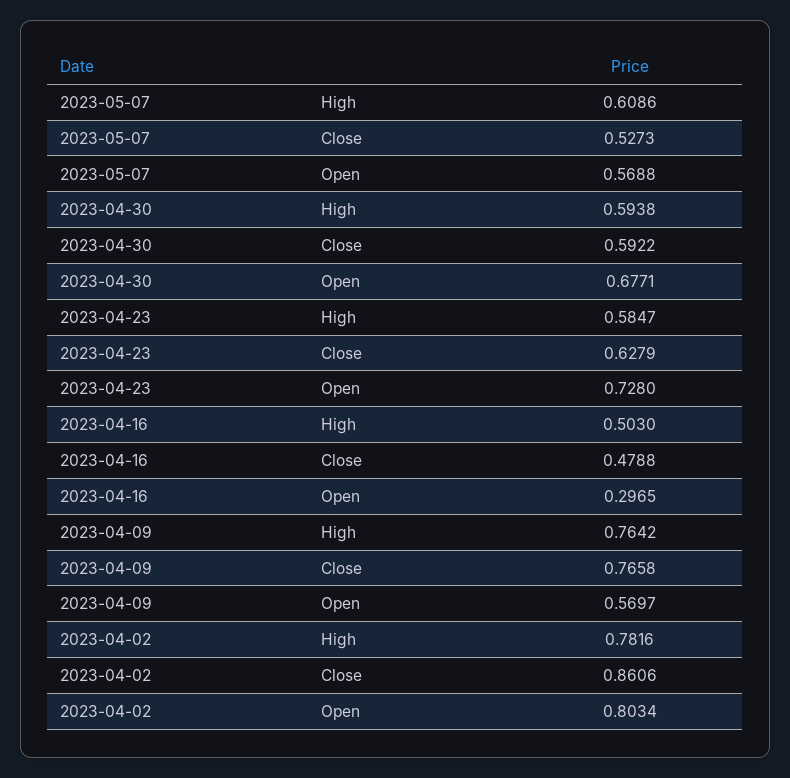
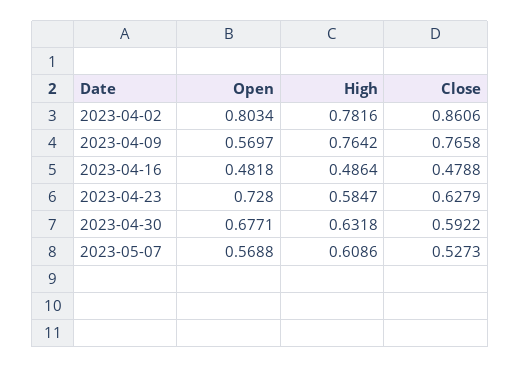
  {
    "2023-05-07": {
      "High": 0.6086,
      "Close": 0.5273,
      "Open": 0.5688
    },
    "2023-04-30": {
-     "High": 0.5938,
+     "High": 0.6318,
      "Close": 0.5922,
      "Open": 0.6771
    },
    "2023-04-23": {
      "High": 0.5847,
      "Close": 0.6279,
      "Open": 0.728
    },
    "2023-04-16": {
-     "High": 0.503,
+     "High": 0.4864,
      "Close": 0.4788,
-     "Open": 0.2965
+     "Open": 0.4818
    },
    "2023-04-09": {
      "High": 0.7642,
      "Close": 0.7658,
      "Open": 0.5697
    },
    "2023-04-02": {
      "High": 0.7816,
      "Close": 0.8606,
      "Open": 0.8034
    }
  }

